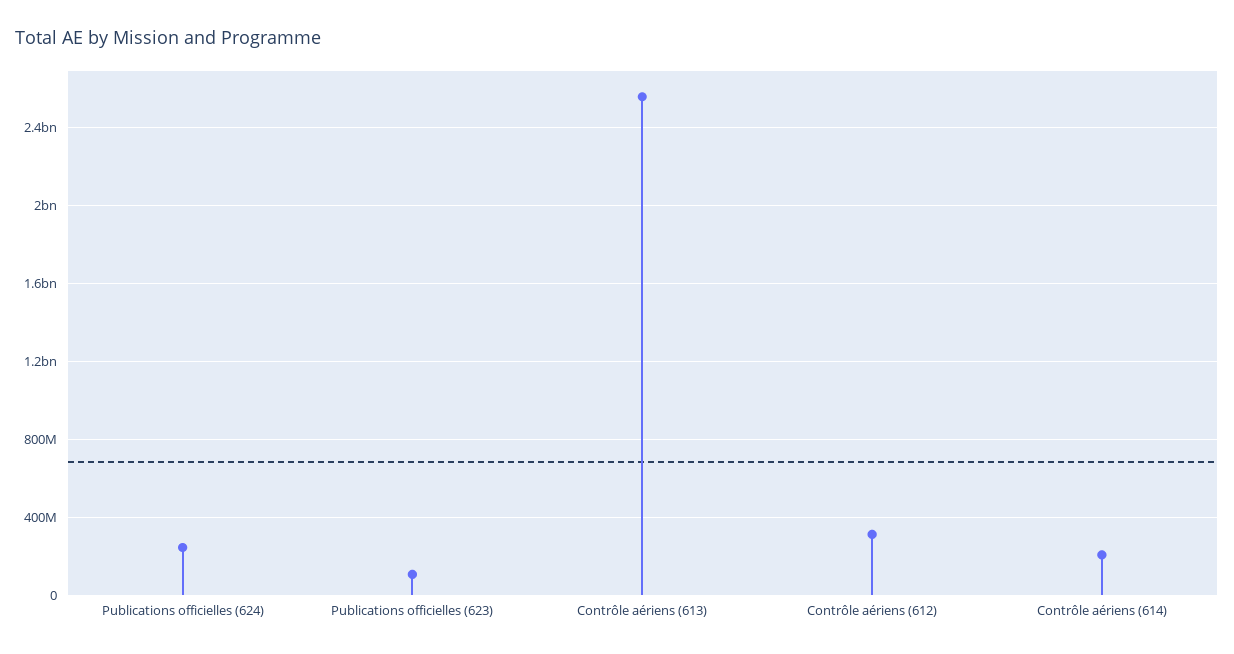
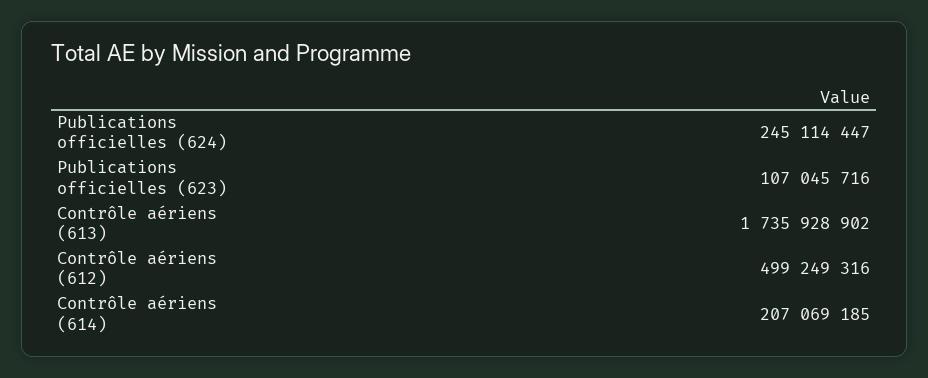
  {
    "Publications officielles (624)": 245114447,
    "Publications officielles (623)": 107045716,
-   "Contrôle aériens (613)": 2550000000,
+   "Contrôle aériens (613)": 1735928902,
-   "Contrôle aériens (612)": 300000000,
+   "Contrôle aériens (612)": 499249316,
    "Contrôle aériens (614)": 207069185
  }

